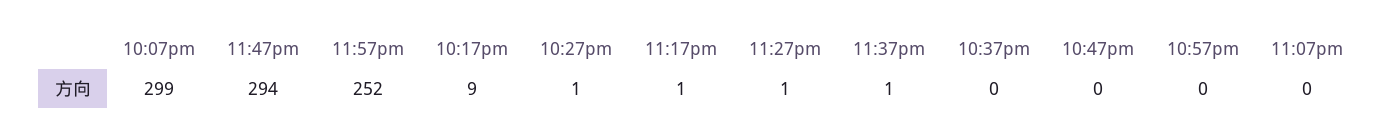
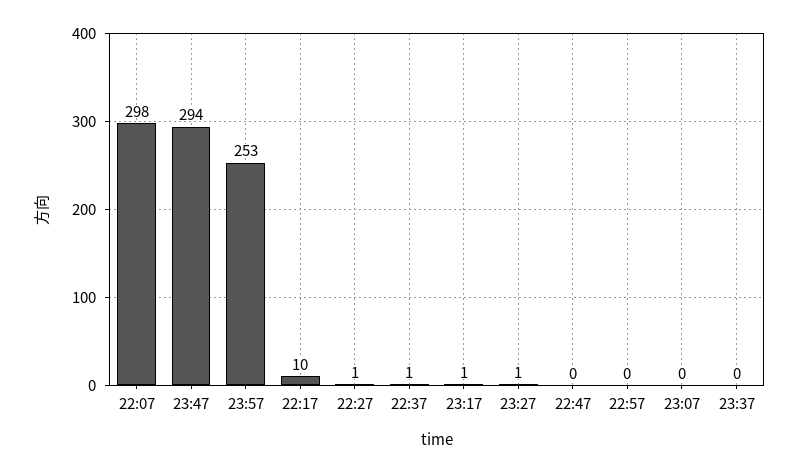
  {
-   "10:07pm": 299,
+   "10:07pm": 298,
    "11:47pm": 294,
-   "11:57pm": 252,
+   "11:57pm": 253,
-   "10:17pm": 9,
+   "10:17pm": 10,
    "10:27pm": 1,
    "11:17pm": 1,
    "11:27pm": 1,
-   "11:37pm": 1,
+   "11:37pm": 0,
-   "10:37pm": 0,
+   "10:37pm": 1,
    "10:47pm": 0,
    "10:57pm": 0,
    "11:07pm": 0
  }

